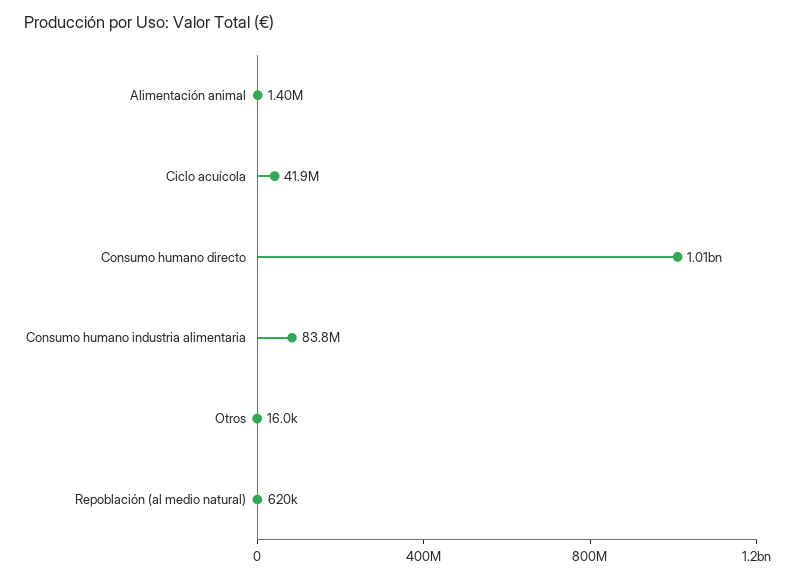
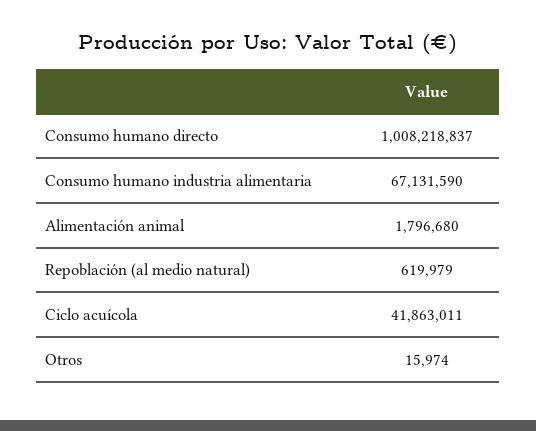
  {
-   "Alimentación animal": 1400000,
+   "Alimentación animal": 1796680,
    "Ciclo acuícola": 41863011,
    "Consumo humano directo": 1008218837,
-   "Consumo humano industria alimentaria": 83800000,
+   "Consumo humano industria alimentaria": 67131590,
    "Otros": 15974,
    "Repoblación (al medio natural)": 619979
  }

